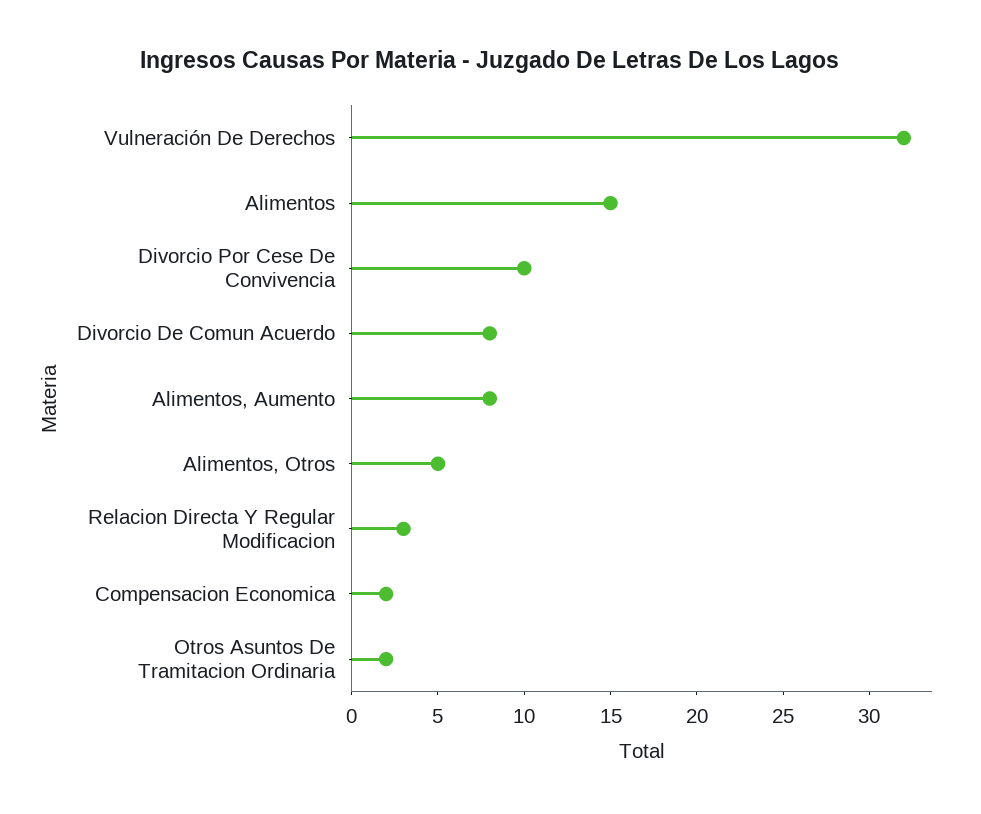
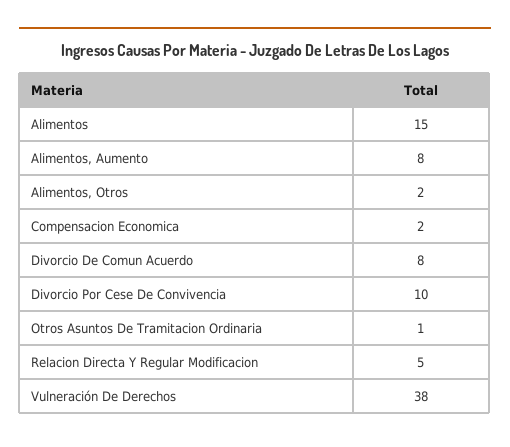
  {
-   "Vulneración De Derechos": 32,
+   "Vulneración De Derechos": 38,
    "Alimentos": 15,
    "Divorcio Por Cese De Convivencia": 10,
    "Divorcio De Comun Acuerdo": 8,
    "Alimentos, Aumento": 8,
-   "Alimentos, Otros": 5,
+   "Alimentos, Otros": 2,
-   "Relacion Directa Y Regular Modificacion": 3,
+   "Relacion Directa Y Regular Modificacion": 5,
    "Compensacion Economica": 2,
-   "Otros Asuntos De Tramitacion Ordinaria": 2
+   "Otros Asuntos De Tramitacion Ordinaria": 1
  }

